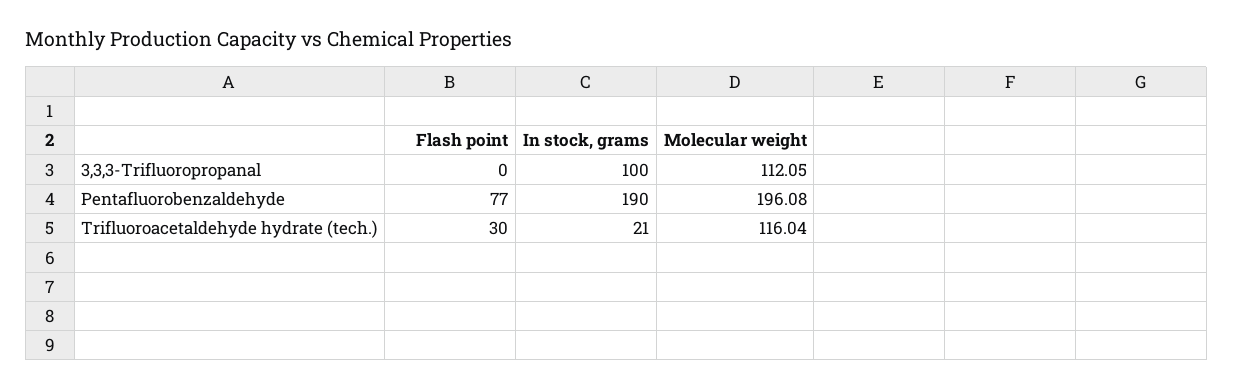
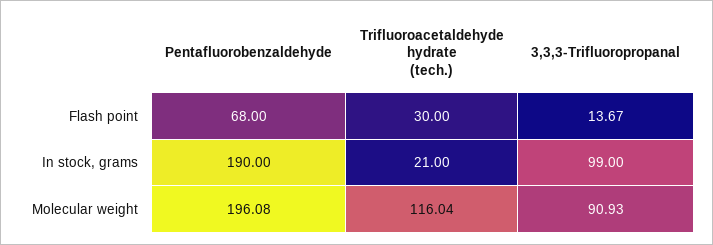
  {
    "Flash point": {
-     "3,3,3-Trifluoropropanal": 0,
+     "3,3,3-Trifluoropropanal": 13.67,
-     "Pentafluorobenzaldehyde": 77,
+     "Pentafluorobenzaldehyde": 68,
      "Trifluoroacetaldehyde hydrate (tech.)": 30
    },
    "In stock, grams": {
-     "3,3,3-Trifluoropropanal": 100,
+     "3,3,3-Trifluoropropanal": 99,
      "Pentafluorobenzaldehyde": 190,
      "Trifluoroacetaldehyde hydrate (tech.)": 21
    },
    "Molecular weight": {
-     "3,3,3-Trifluoropropanal": 112.05,
+     "3,3,3-Trifluoropropanal": 90.93,
      "Pentafluorobenzaldehyde": 196.08,
      "Trifluoroacetaldehyde hydrate (tech.)": 116.04
    }
  }

